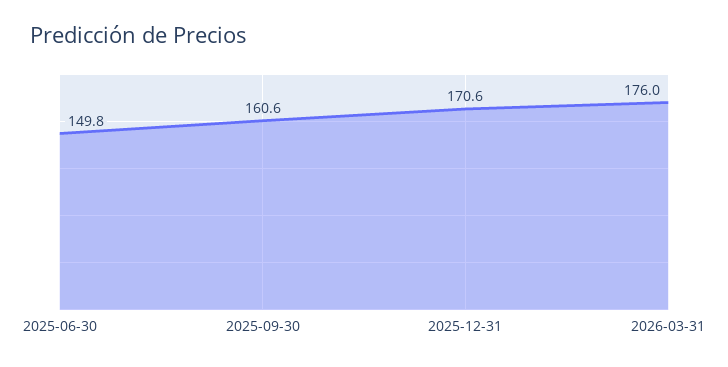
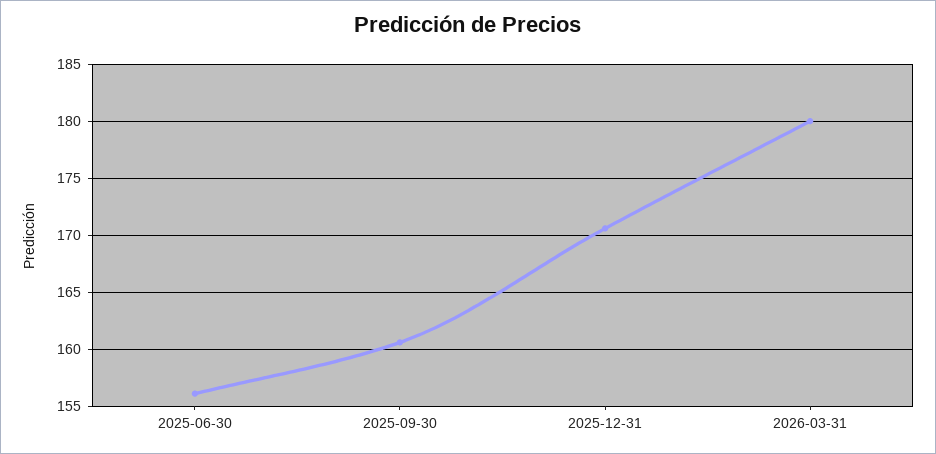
  {
-   "2025-06-30": 149.8,
+   "2025-06-30": 156,
    "2025-09-30": 160.6,
    "2025-12-31": 170.6,
-   "2026-03-31": 176
+   "2026-03-31": 180
  }

